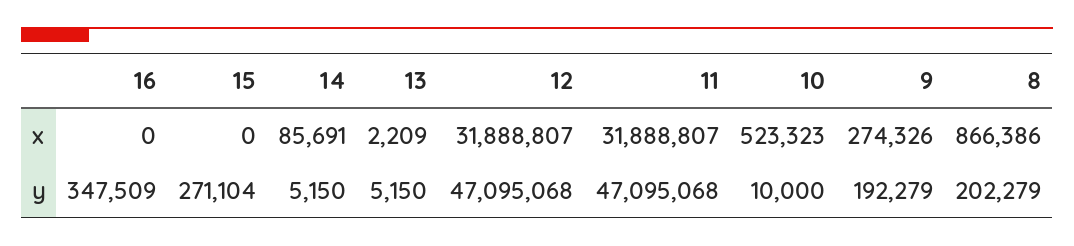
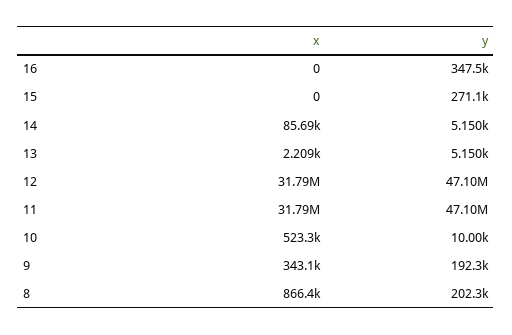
  {
    "16": {
      "x": 0,
      "y": 347509
    },
    "15": {
      "x": 0,
      "y": 271104
    },
    "14": {
      "x": 85691,
      "y": 5150
    },
    "13": {
      "x": 2209,
      "y": 5150
    },
    "12": {
-     "x": 31888807,
+     "x": 31790000,
      "y": 47095068
    },
    "11": {
-     "x": 31888807,
+     "x": 31790000,
      "y": 47095068
    },
    "10": {
      "x": 523323,
      "y": 10000
    },
    "9": {
-     "x": 274326,
+     "x": 343100,
      "y": 192279
    },
    "8": {
      "x": 866386,
      "y": 202279
    }
  }

